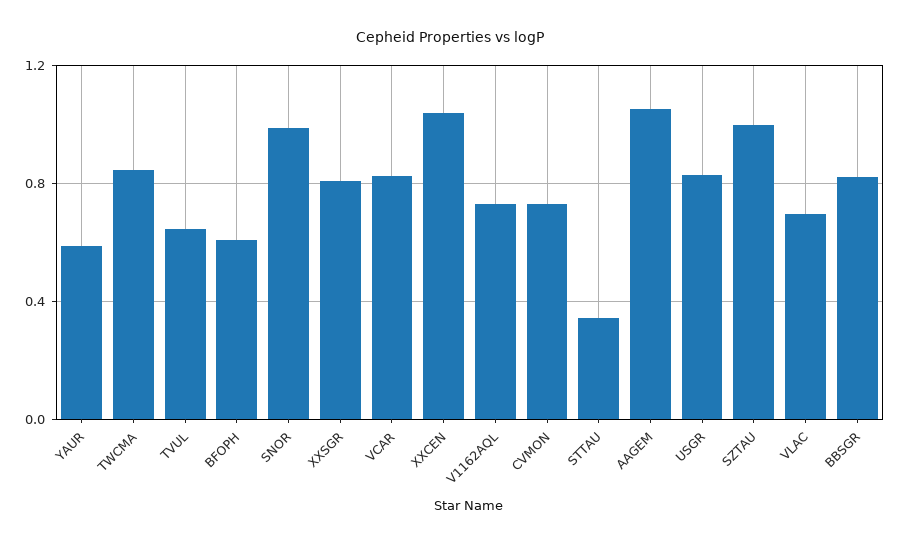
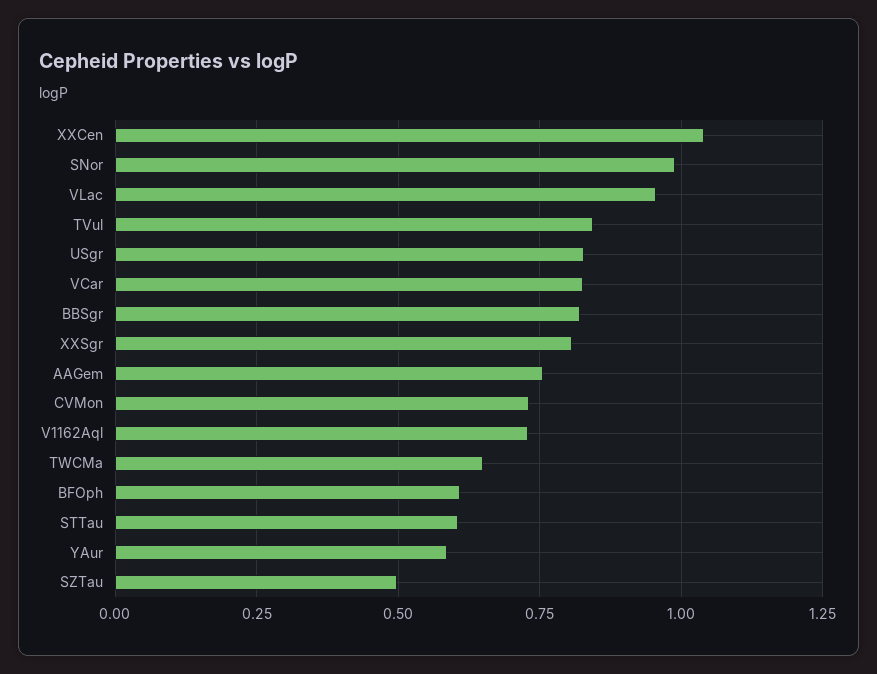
  {
    "YAUR": 0.575,
-   "TWCMA": 0.85,
+   "TWCMA": 0.65,
-   "TVUL": 0.65,
+   "TVUL": 0.85,
    "BFOPH": 0.6,
    "SNOR": 1,
    "XXSGR": 0.8,
    "VCAR": 0.825,
    "XXCEN": 1.05,
    "V1162AQL": 0.725,
    "CVMON": 0.725,
-   "STTAU": 0.35,
+   "STTAU": 0.6,
-   "AAGEM": 1.05,
+   "AAGEM": 0.75,
    "USGR": 0.825,
-   "SZTAU": 1,
+   "SZTAU": 0.5,
-   "VLAC": 0.7,
+   "VLAC": 0.95,
    "BBSGR": 0.825
  }

